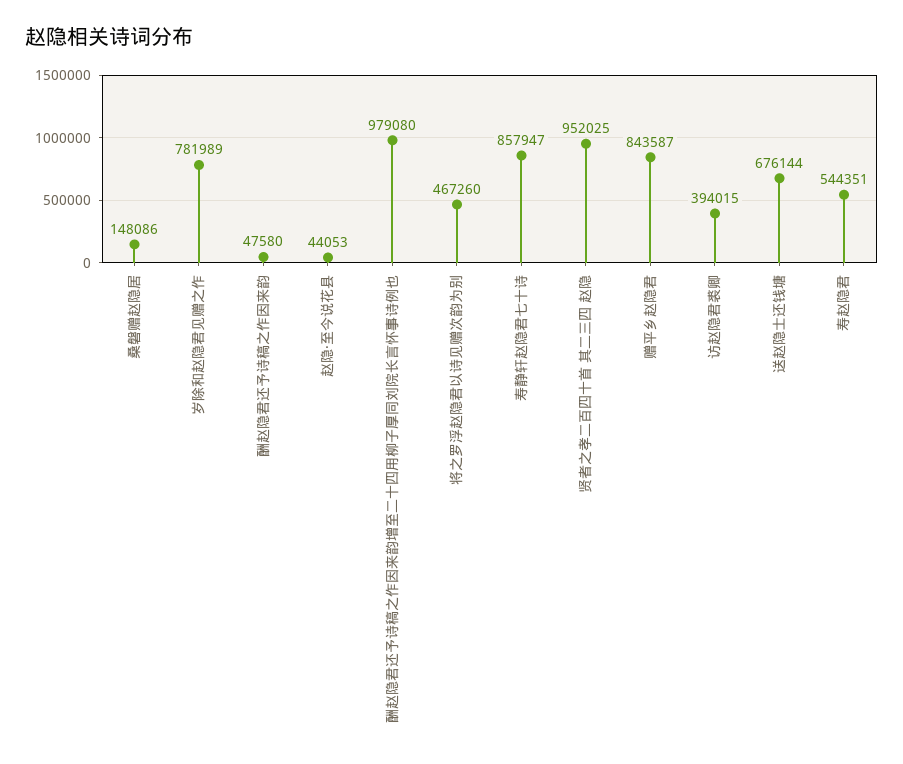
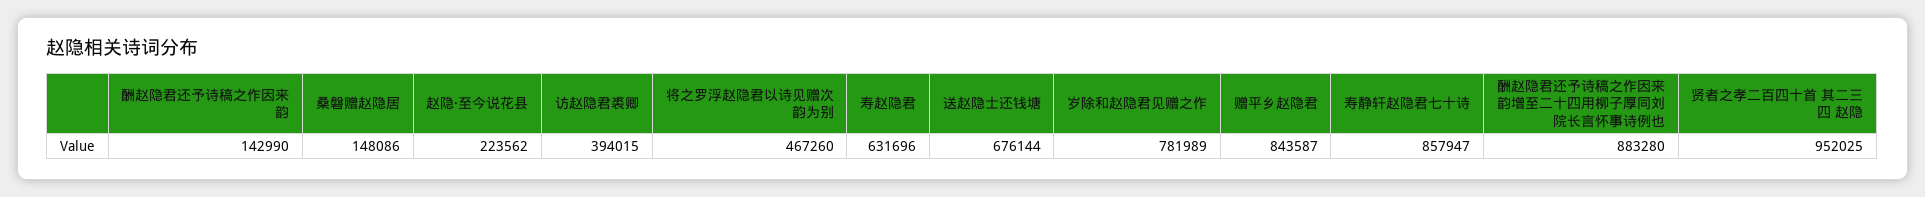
  {
    "桑磐赠赵隐居": 148086,
    "岁除和赵隐君见赠之作": 781989,
-   "酬赵隐君还予诗稿之作因来韵": 47580,
+   "酬赵隐君还予诗稿之作因来韵": 142990,
-   "赵隐·至今说花县": 44053,
+   "赵隐·至今说花县": 223562,
-   "酬赵隐君还予诗稿之作因来韵增至二十四用柳子厚同刘院长言怀事诗例也": 979080,
+   "酬赵隐君还予诗稿之作因来韵增至二十四用柳子厚同刘院长言怀事诗例也": 883280,
    "将之罗浮赵隐君以诗见赠次韵为别": 467260,
    "寿静轩赵隐君七十诗": 857947,
    "贤者之孝二百四十首 其二三四 赵隐": 952025,
    "赠平乡赵隐君": 843587,
    "访赵隐君裘卿": 394015,
    "送赵隐士还钱塘": 676144,
-   "寿赵隐君": 544351
+   "寿赵隐君": 631696
  }

